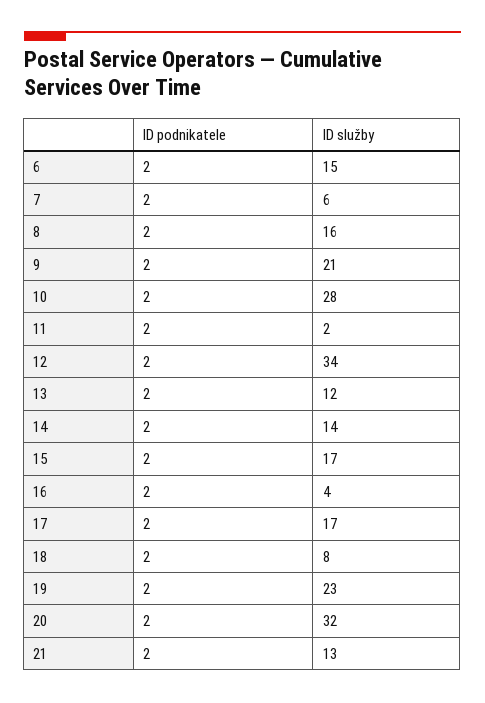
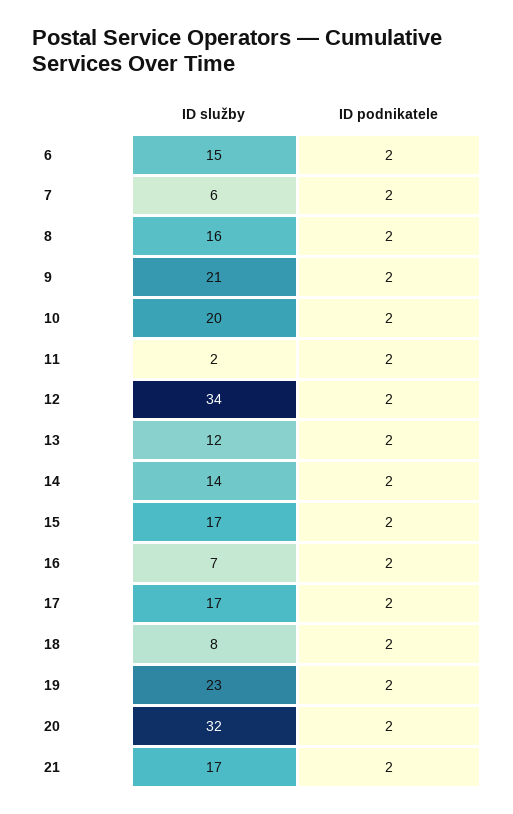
  {
    "ID podnikatele": {
      "6": 2,
      "7": 2,
      "8": 2,
      "9": 2,
      "10": 2,
      "11": 2,
      "12": 2,
      "13": 2,
      "14": 2,
      "15": 2,
      "16": 2,
      "17": 2,
      "18": 2,
      "19": 2,
      "20": 2,
      "21": 2
    },
    "ID služby": {
      "6": 15,
      "7": 6,
      "8": 16,
      "9": 21,
-     "10": 28,
+     "10": 20,
      "11": 2,
      "12": 34,
      "13": 12,
      "14": 14,
      "15": 17,
-     "16": 4,
+     "16": 7,
      "17": 17,
      "18": 8,
      "19": 23,
      "20": 32,
-     "21": 13
+     "21": 17
    }
  }

